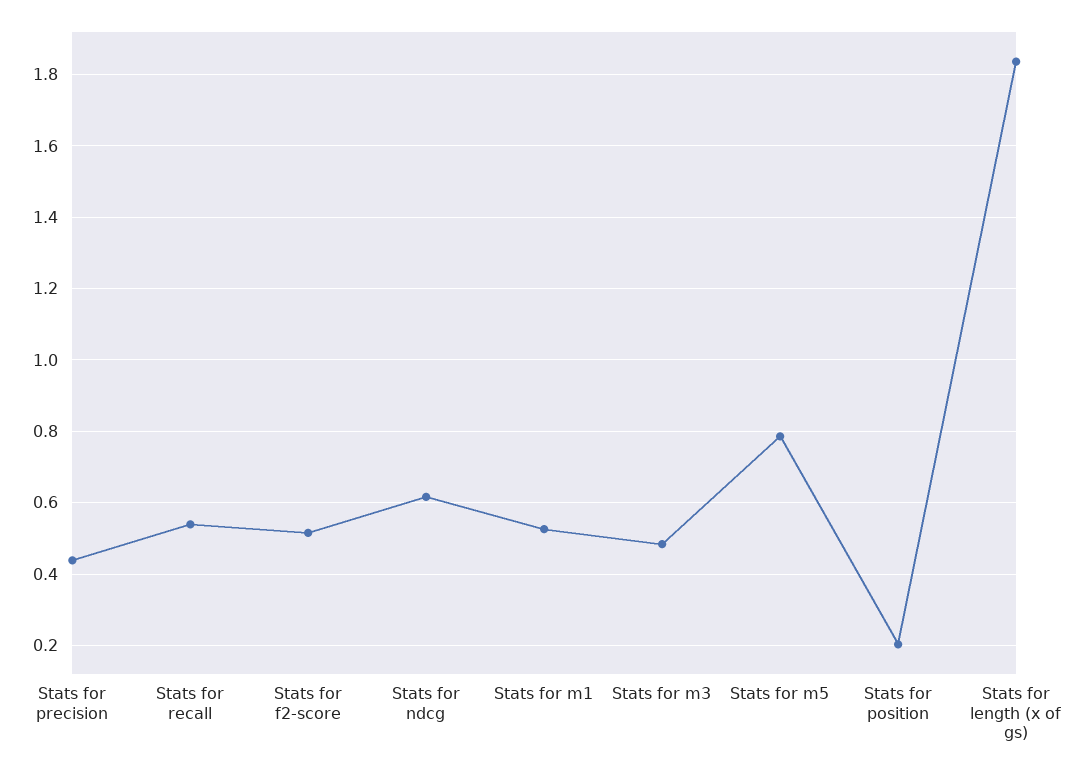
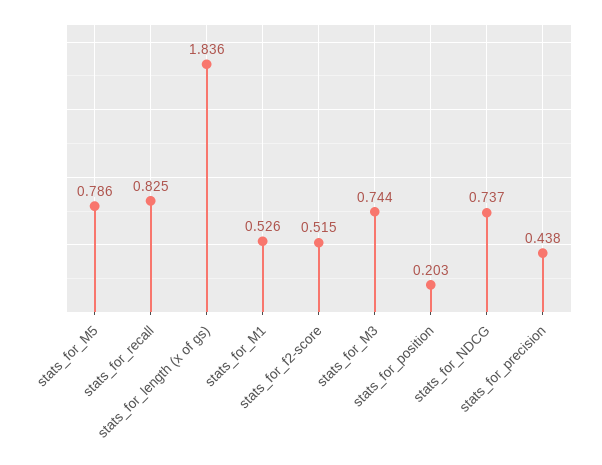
  {
    "Stats for precision": 0.438,
-   "Stats for recall": 0.54,
+   "Stats for recall": 0.825,
    "Stats for f2-score": 0.515,
-   "Stats for ndcg": 0.62,
+   "Stats for ndcg": 0.737,
    "Stats for m1": 0.526,
-   "Stats for m3": 0.48,
+   "Stats for m3": 0.744,
    "Stats for m5": 0.786,
    "Stats for position": 0.203,
    "Stats for length (x of gs)": 1.836
  }

